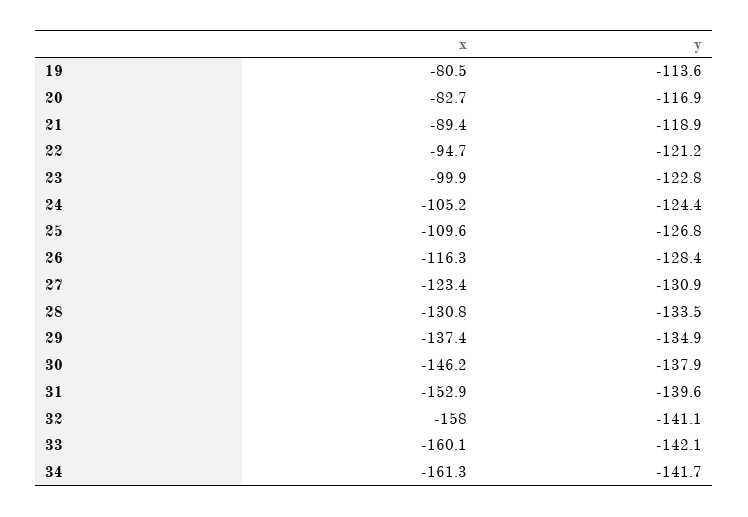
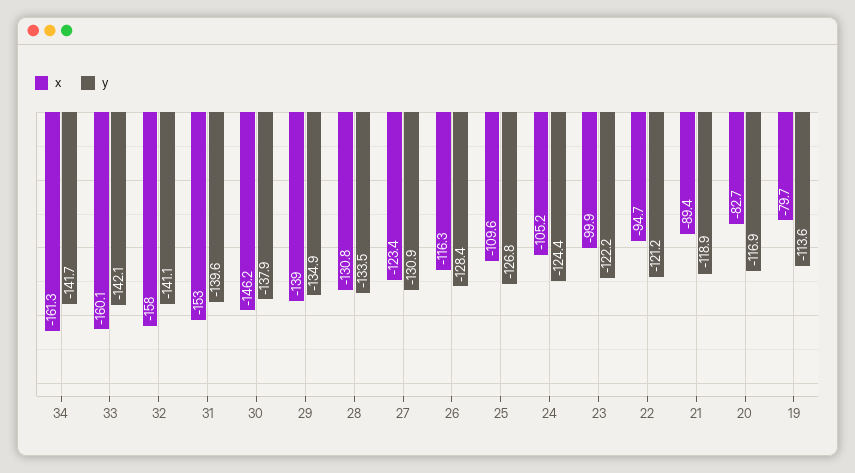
  {
    "x": {
-     "19": -80.5,
+     "19": -79.7,
      "20": -82.7,
      "21": -89.4,
      "22": -94.7,
      "23": -99.9,
      "24": -105.2,
      "25": -109.6,
      "26": -116.3,
      "27": -123.4,
      "28": -130.8,
-     "29": -137.4,
+     "29": -139,
      "30": -146.2,
-     "31": -152.9,
+     "31": -153,
      "32": -158,
      "33": -160.1,
      "34": -161.3
    },
    "y": {
      "19": -113.6,
      "20": -116.9,
      "21": -118.9,
      "22": -121.2,
-     "23": -122.8,
+     "23": -122.2,
      "24": -124.4,
      "25": -126.8,
      "26": -128.4,
      "27": -130.9,
      "28": -133.5,
      "29": -134.9,
      "30": -137.9,
      "31": -139.6,
      "32": -141.1,
      "33": -142.1,
      "34": -141.7
    }
  }

